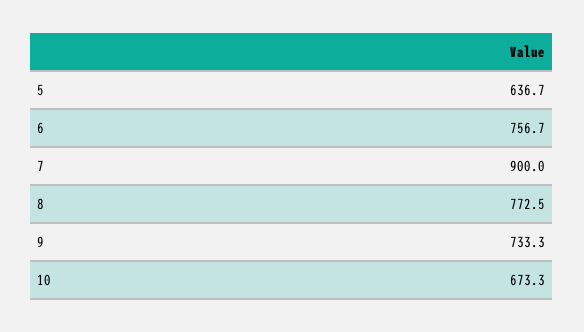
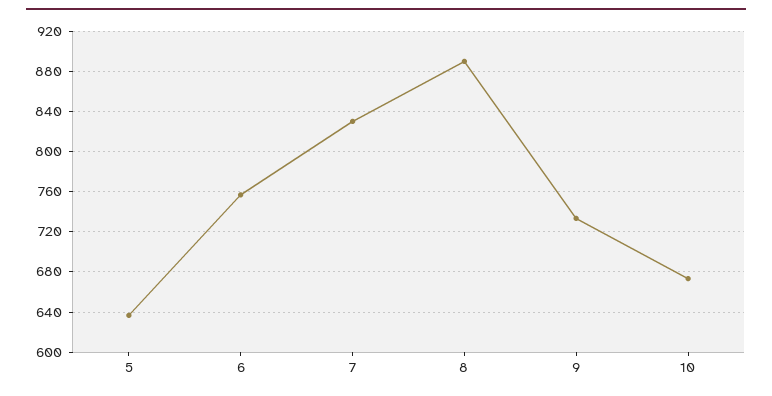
  {
    "5": 636.7,
    "6": 756.7,
-   "7": 900,
+   "7": 830,
-   "8": 772.5,
+   "8": 890,
    "9": 733.3,
    "10": 673.3
  }

